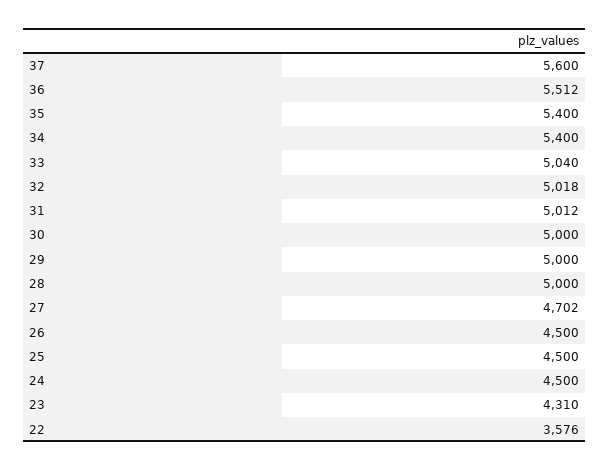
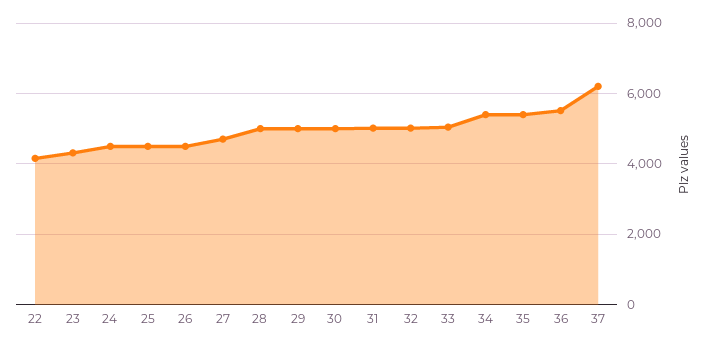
  {
-   "37": 5600,
+   "37": 6200,
    "36": 5512,
    "35": 5400,
    "34": 5400,
    "33": 5040,
    "32": 5018,
    "31": 5012,
    "30": 5000,
    "29": 5000,
    "28": 5000,
    "27": 4702,
    "26": 4500,
    "25": 4500,
    "24": 4500,
    "23": 4310,
-   "22": 3576
+   "22": 4200
  }

